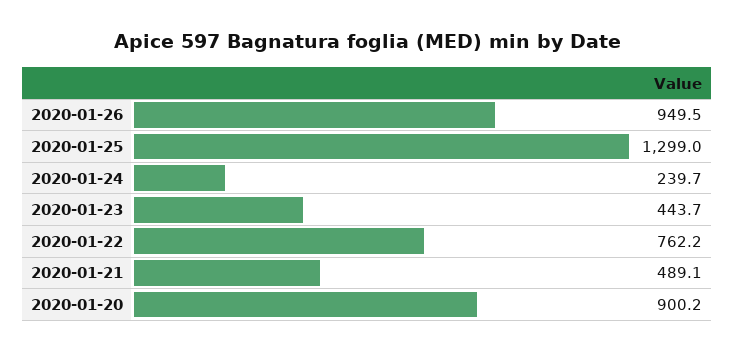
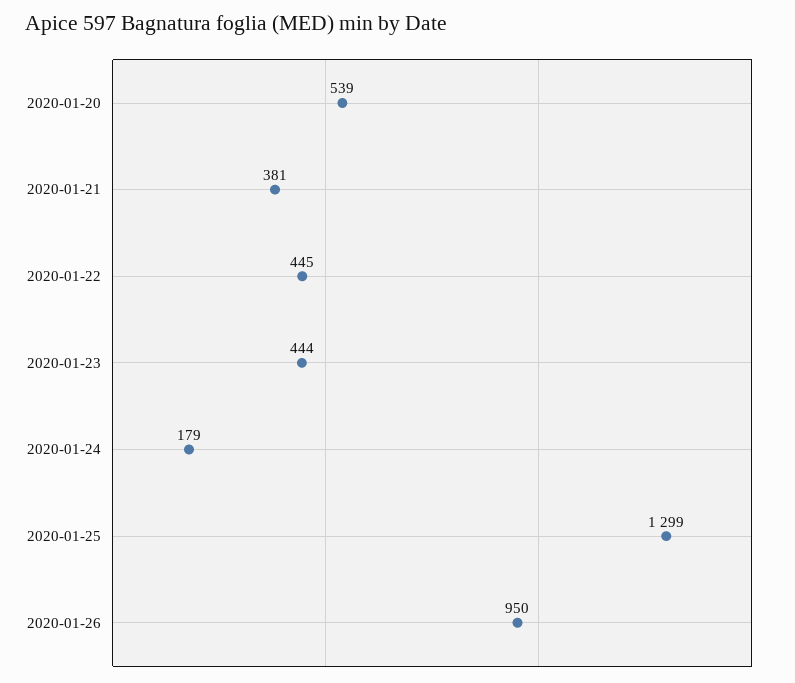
  {
    "2020-01-26": 949.5,
    "2020-01-25": 1299,
-   "2020-01-24": 239.7,
+   "2020-01-24": 179,
    "2020-01-23": 443.7,
-   "2020-01-22": 762.2,
+   "2020-01-22": 445,
-   "2020-01-21": 489.1,
+   "2020-01-21": 381,
-   "2020-01-20": 900.2
+   "2020-01-20": 539
  }

